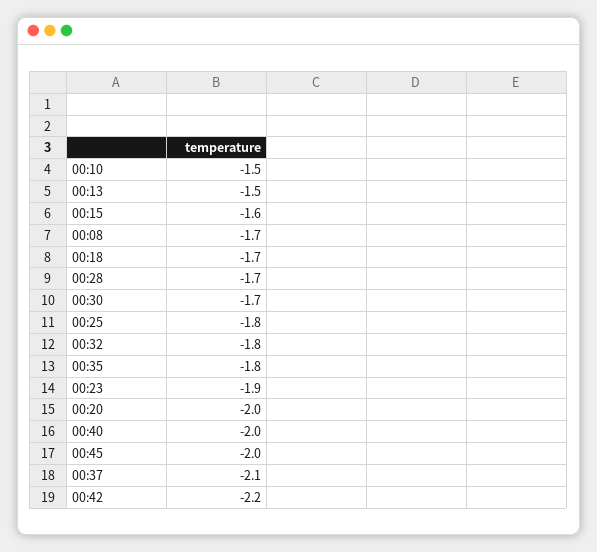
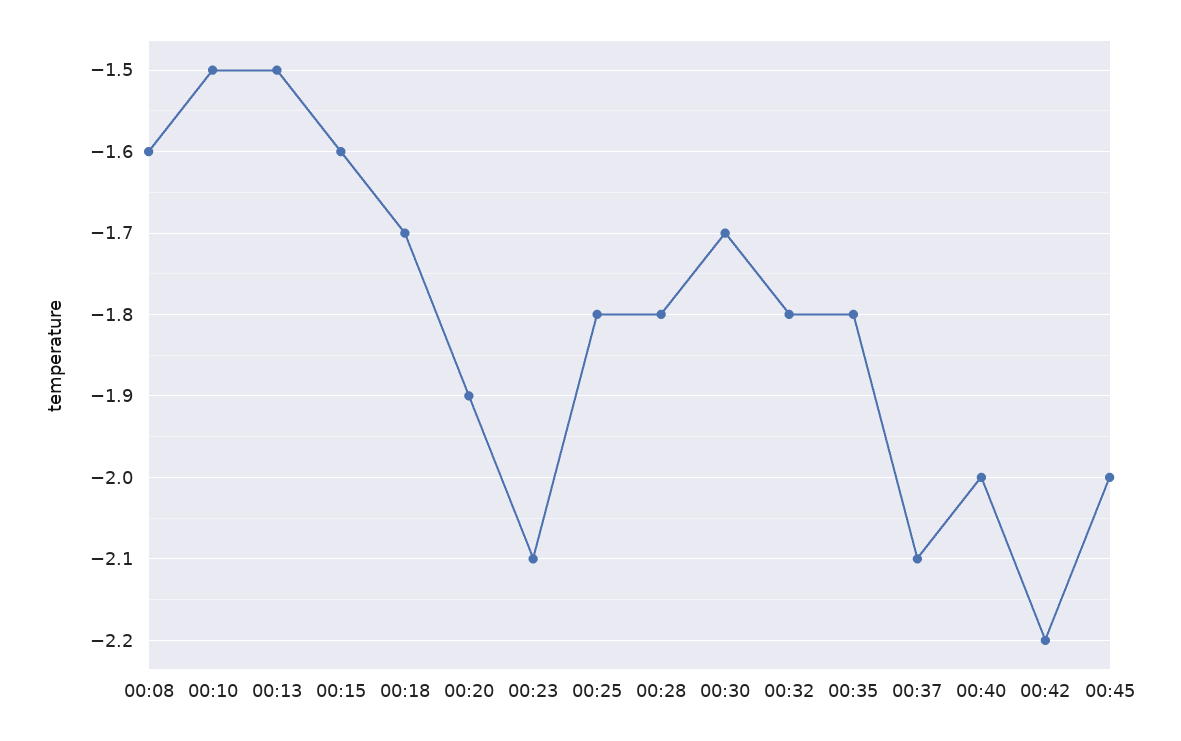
  {
    "00:10": -1.5,
    "00:13": -1.5,
    "00:15": -1.6,
-   "00:08": -1.7,
+   "00:08": -1.6,
    "00:18": -1.7,
-   "00:28": -1.7,
+   "00:28": -1.8,
    "00:30": -1.7,
    "00:25": -1.8,
    "00:32": -1.8,
    "00:35": -1.8,
-   "00:23": -1.9,
+   "00:23": -2.1,
-   "00:20": -2,
+   "00:20": -1.9,
    "00:40": -2,
    "00:45": -2,
    "00:37": -2.1,
    "00:42": -2.2
  }

